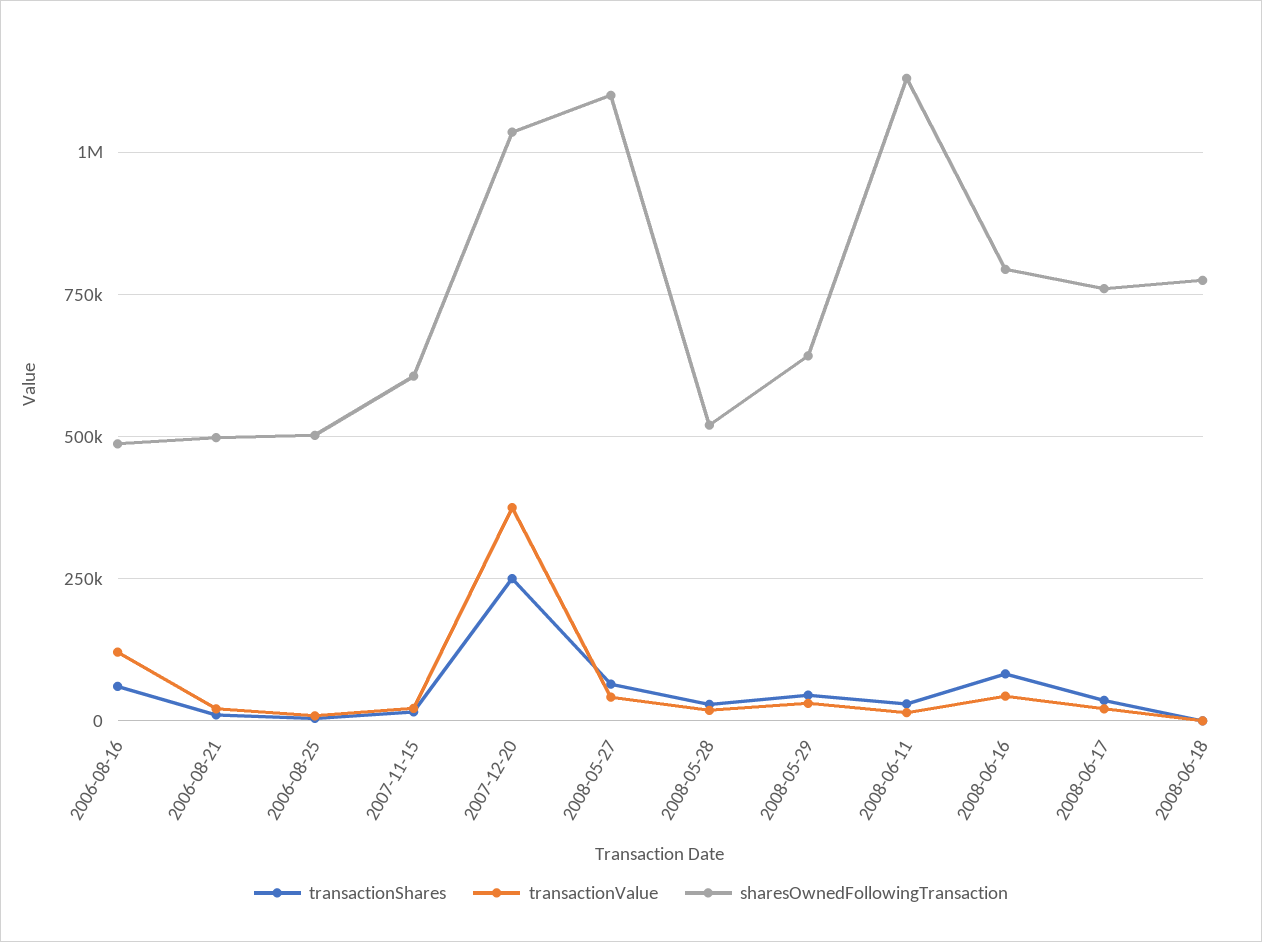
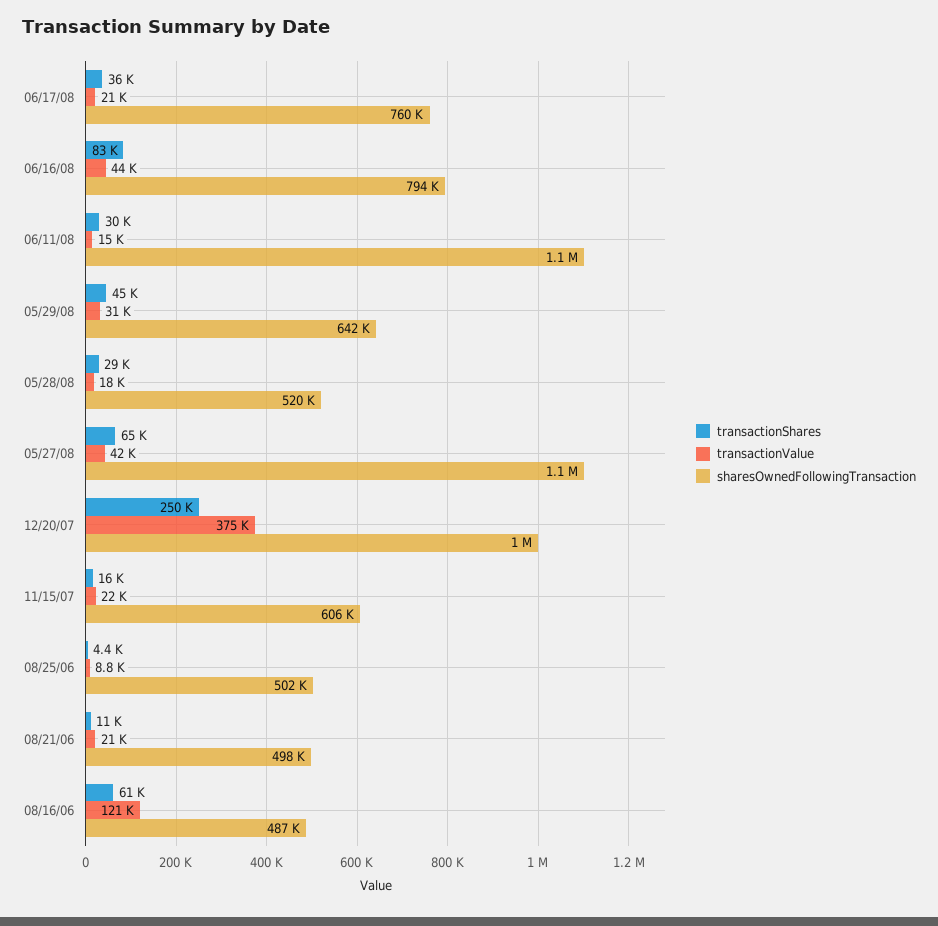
  {
    "transactionShares": {
      "2006-08-16": 61000,
      "2006-08-21": 11000,
      "2006-08-25": 4400,
      "2007-11-15": 16000,
      "2007-12-20": 250000,
      "2008-05-27": 65000,
      "2008-05-28": 29000,
      "2008-05-29": 45000,
      "2008-06-11": 30000,
      "2008-06-16": 83000,
-     "2008-06-17": 36000,
+     "2008-06-17": 36000
-     "2008-06-18": 0
    },
    "transactionValue": {
      "2006-08-16": 121000,
      "2006-08-21": 21000,
      "2006-08-25": 8800,
      "2007-11-15": 22000,
      "2007-12-20": 375000,
      "2008-05-27": 42000,
      "2008-05-28": 18000,
      "2008-05-29": 31000,
      "2008-06-11": 15000,
      "2008-06-16": 44000,
-     "2008-06-17": 21000,
+     "2008-06-17": 21000
-     "2008-06-18": 0
    },
    "sharesOwnedFollowingTransaction": {
      "2006-08-16": 487000,
      "2006-08-21": 498000,
      "2006-08-25": 502000,
      "2007-11-15": 606000,
      "2007-12-20": 1000000,
      "2008-05-27": 1100000,
      "2008-05-28": 520000,
      "2008-05-29": 642000,
      "2008-06-11": 1100000,
      "2008-06-16": 794000,
-     "2008-06-17": 760000,
+     "2008-06-17": 760000
-     "2008-06-18": 775000
    }
  }

